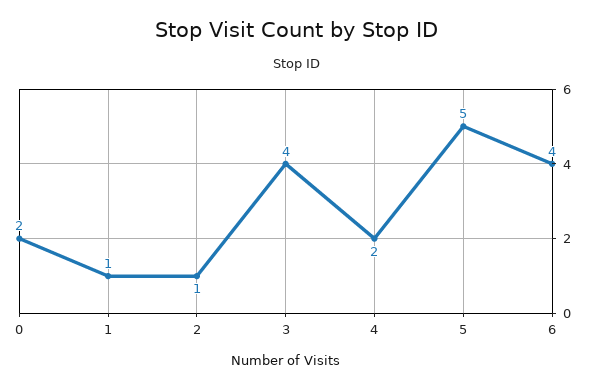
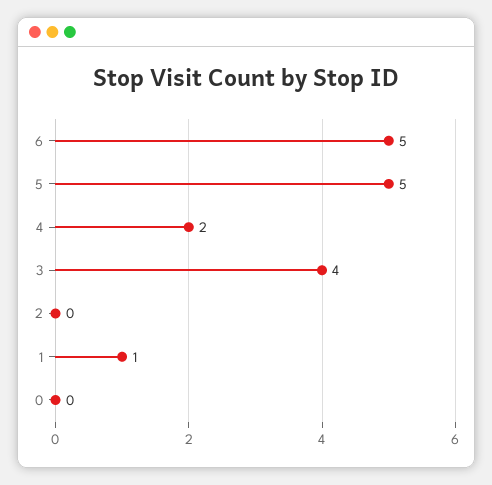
  {
-   "0": 2,
+   "0": 0,
    "1": 1,
-   "2": 1,
+   "2": 0,
    "3": 4,
    "4": 2,
    "5": 5,
-   "6": 4
+   "6": 5
  }

